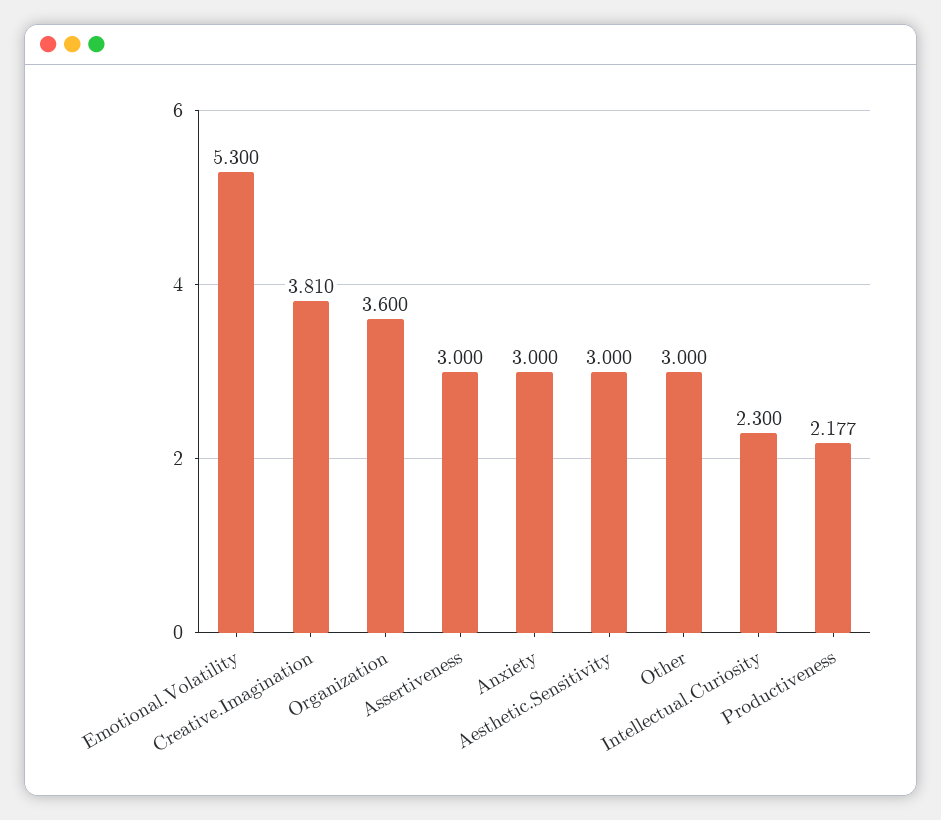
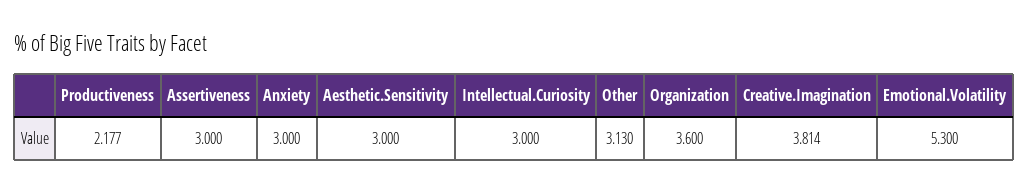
  {
    "Emotional.Volatility": 5.3,
-   "Creative.Imagination": 3.81,
+   "Creative.Imagination": 3.814,
    "Organization": 3.6,
    "Assertiveness": 3,
    "Anxiety": 3,
    "Aesthetic.Sensitivity": 3,
-   "Other": 3,
+   "Other": 3.13,
-   "Intellectual.Curiosity": 2.3,
+   "Intellectual.Curiosity": 3,
    "Productiveness": 2.177
  }

